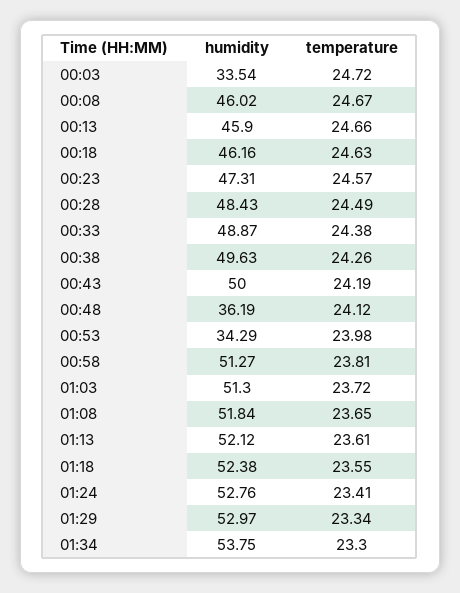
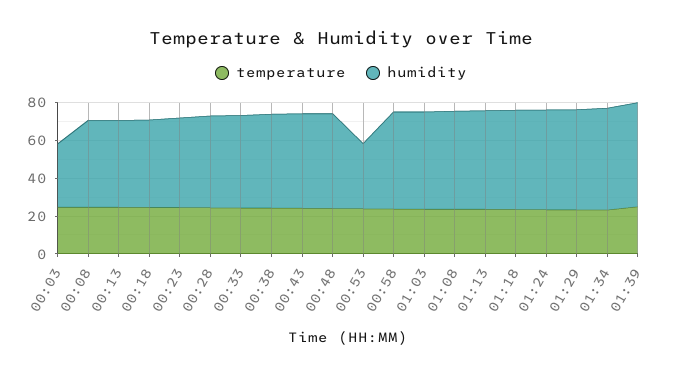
  {
    "humidity": {
      "00:03": 33.54,
      "00:08": 46.02,
      "00:13": 45.9,
      "00:18": 46.16,
      "00:23": 47.31,
      "00:28": 48.43,
      "00:33": 48.87,
      "00:38": 49.63,
      "00:43": 50,
-     "00:48": 36.19,
+     "00:48": 50,
      "00:53": 34.29,
      "00:58": 51.27,
      "01:03": 51.3,
      "01:08": 51.84,
      "01:13": 52.12,
      "01:18": 52.38,
      "01:24": 52.76,
      "01:29": 52.97,
-     "01:34": 53.75
+     "01:34": 53.75,
+     "01:39": 55
    },
    "temperature": {
      "00:03": 24.72,
      "00:08": 24.67,
      "00:13": 24.66,
      "00:18": 24.63,
      "00:23": 24.57,
      "00:28": 24.49,
      "00:33": 24.38,
      "00:38": 24.26,
      "00:43": 24.19,
      "00:48": 24.12,
      "00:53": 23.98,
      "00:58": 23.81,
      "01:03": 23.72,
      "01:08": 23.65,
      "01:13": 23.61,
      "01:18": 23.55,
      "01:24": 23.41,
      "01:29": 23.34,
-     "01:34": 23.3
+     "01:34": 23.3,
+     "01:39": 25
    }
  }

